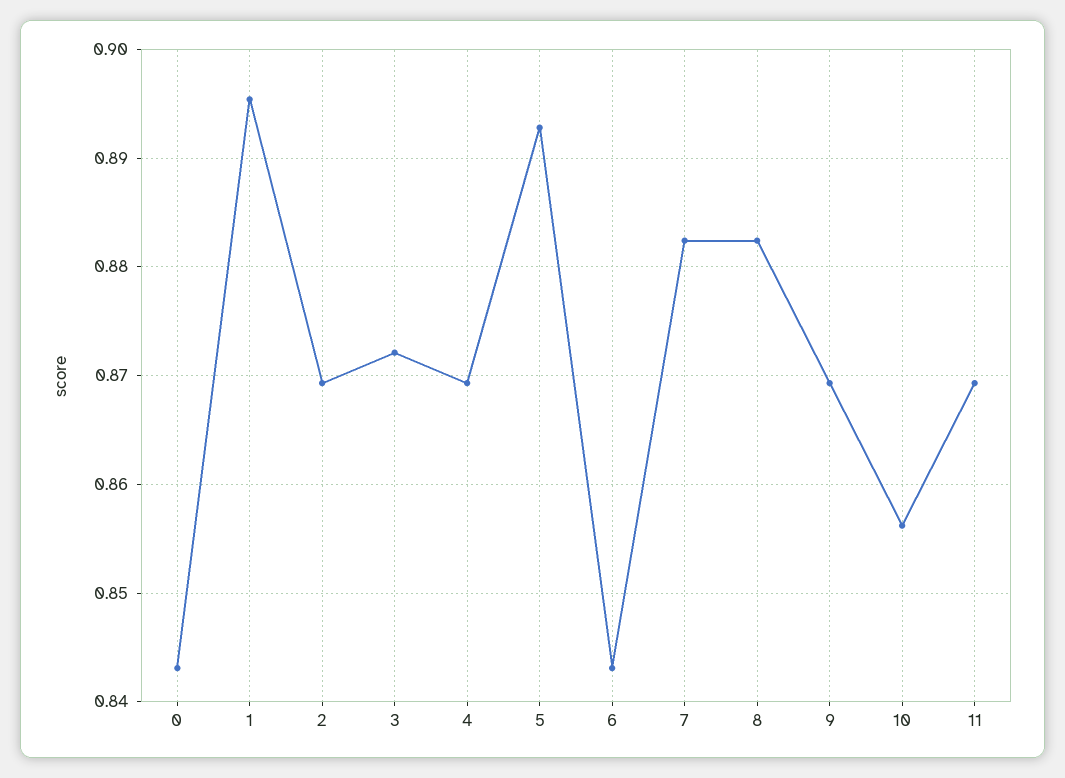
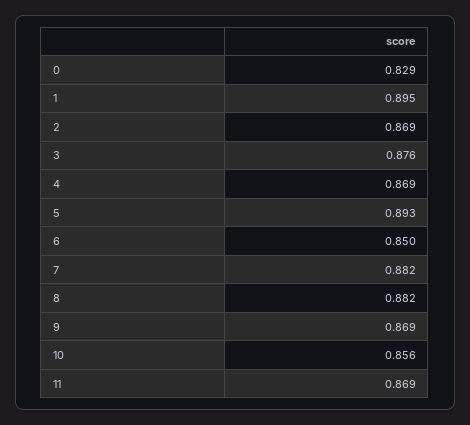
  {
-   "0": 0.843,
+   "0": 0.829,
    "1": 0.895,
    "2": 0.869,
-   "3": 0.872,
+   "3": 0.876,
    "4": 0.869,
    "5": 0.893,
-   "6": 0.843,
+   "6": 0.85,
    "7": 0.882,
    "8": 0.882,
    "9": 0.869,
    "10": 0.856,
    "11": 0.869
  }

